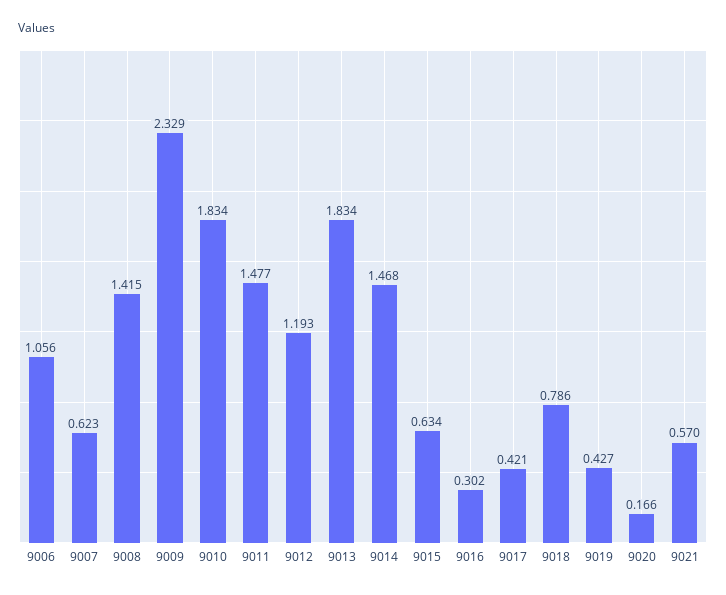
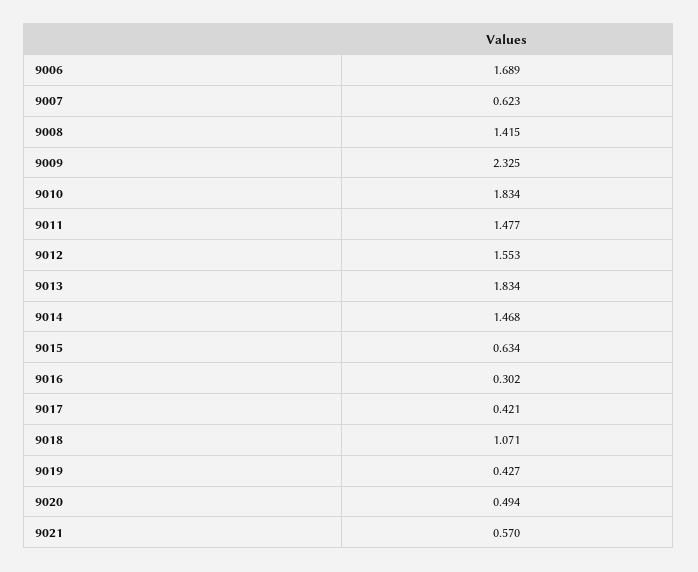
  {
-   "9006": 1.056,
+   "9006": 1.689,
    "9007": 0.623,
    "9008": 1.415,
-   "9009": 2.329,
+   "9009": 2.325,
    "9010": 1.834,
    "9011": 1.477,
-   "9012": 1.193,
+   "9012": 1.553,
    "9013": 1.834,
    "9014": 1.468,
    "9015": 0.634,
    "9016": 0.302,
    "9017": 0.421,
-   "9018": 0.786,
+   "9018": 1.071,
    "9019": 0.427,
-   "9020": 0.166,
+   "9020": 0.494,
    "9021": 0.57
  }

